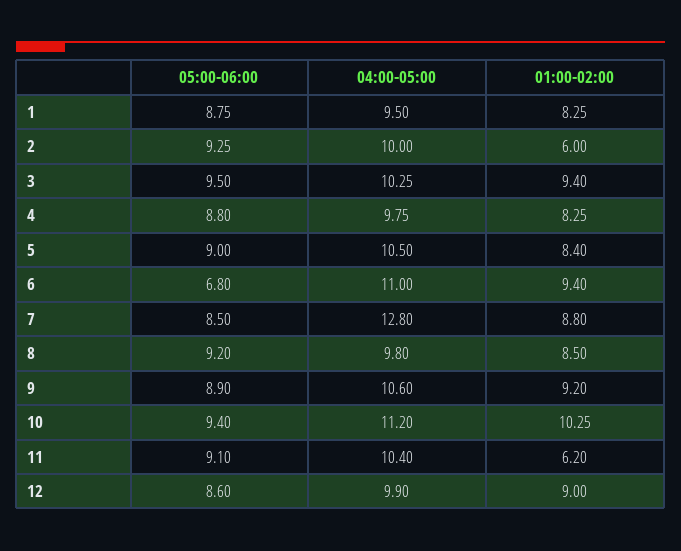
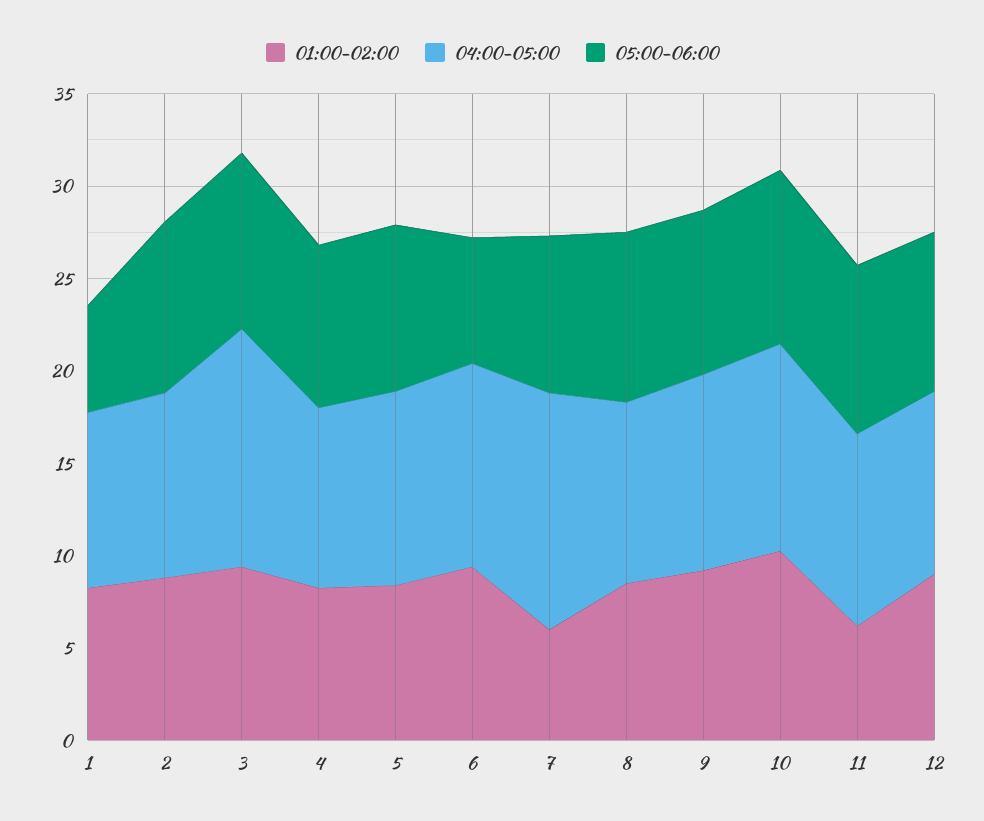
  {
    "05:00-06:00": {
-     "1": 8.75,
+     "1": 6,
      "2": 9.25,
      "3": 9.5,
      "4": 8.8,
      "5": 9,
      "6": 6.8,
      "7": 8.5,
      "8": 9.2,
      "9": 8.9,
      "10": 9.4,
      "11": 9.1,
      "12": 8.6
    },
    "04:00-05:00": {
      "1": 9.5,
      "2": 10,
-     "3": 10.25,
+     "3": 13,
      "4": 9.75,
      "5": 10.5,
      "6": 11,
      "7": 12.8,
      "8": 9.8,
      "9": 10.6,
      "10": 11.2,
      "11": 10.4,
      "12": 9.9
    },
    "01:00-02:00": {
      "1": 8.25,
-     "2": 6,
+     "2": 9,
      "3": 9.4,
      "4": 8.25,
      "5": 8.4,
      "6": 9.4,
-     "7": 8.8,
+     "7": 6,
      "8": 8.5,
      "9": 9.2,
      "10": 10.25,
      "11": 6.2,
      "12": 9
    }
  }

